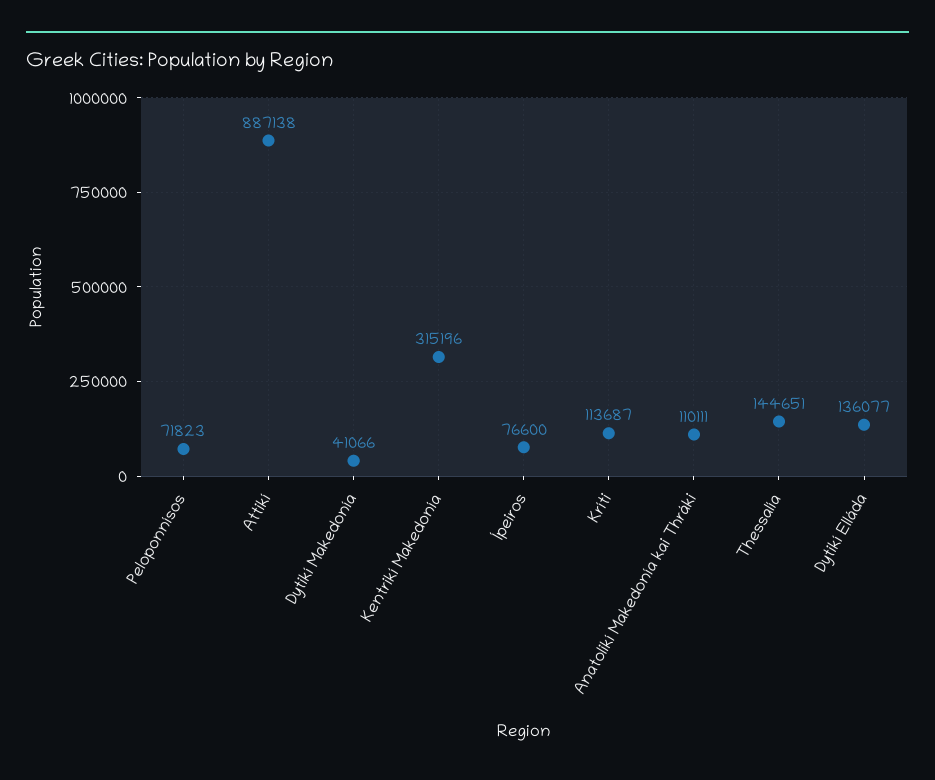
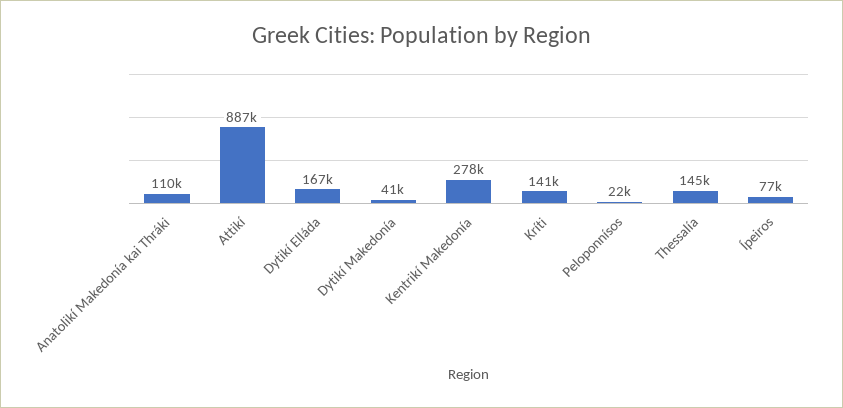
  {
-   "Peloponnísos": 71823,
+   "Peloponnísos": 22000,
    "Attikí": 887138,
    "Dytikí Makedonía": 41066,
-   "Kentrikí Makedonía": 315196,
+   "Kentrikí Makedonía": 278000,
    "Ípeiros": 76600,
-   "Kríti": 113687,
+   "Kríti": 141000,
    "Anatolikí Makedonía kai Thráki": 110111,
    "Thessalía": 144651,
-   "Dytikí Elláda": 136077
+   "Dytikí Elláda": 167000
  }

